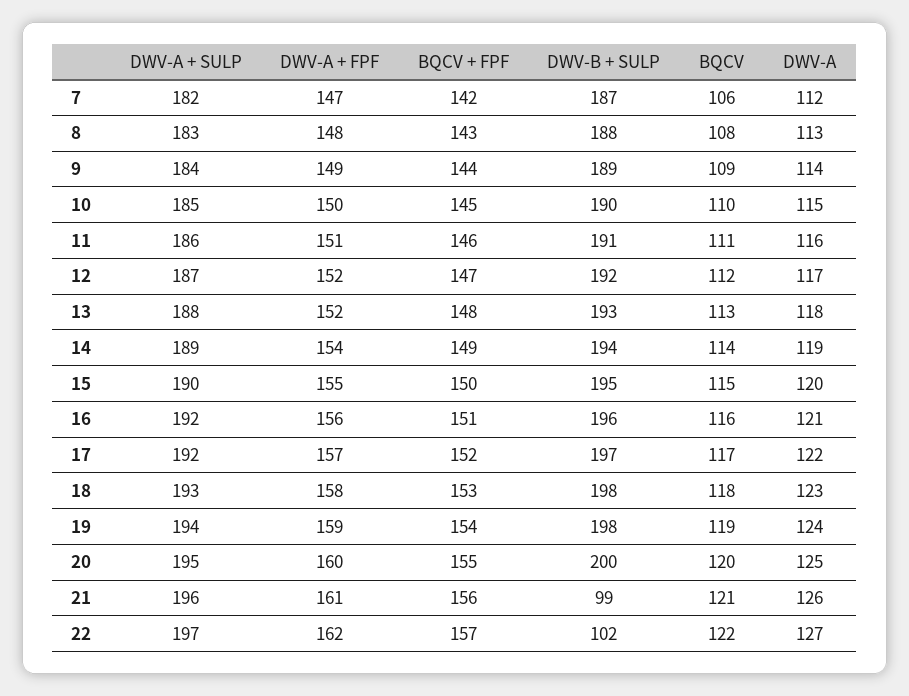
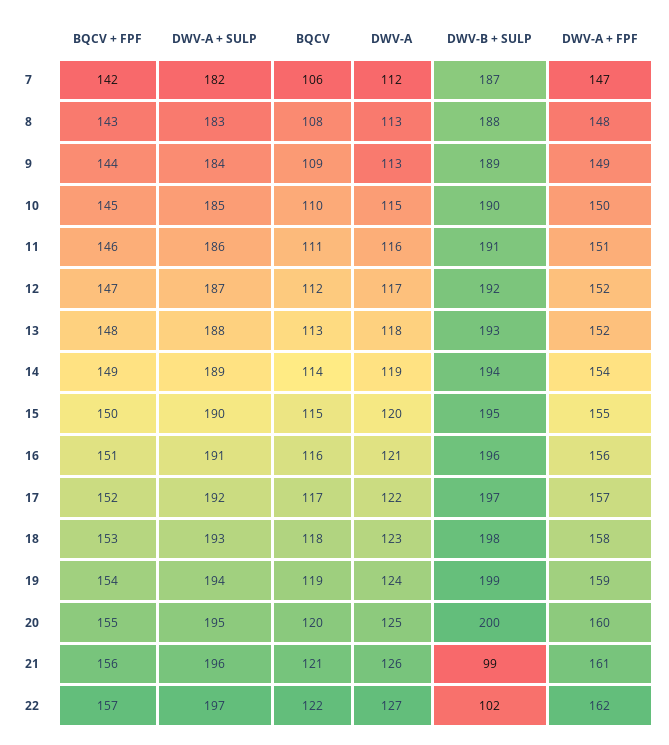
  {
    "DWV-A + SULP": {
      "7": 182,
      "8": 183,
      "9": 184,
      "10": 185,
      "11": 186,
      "12": 187,
      "13": 188,
      "14": 189,
      "15": 190,
-     "16": 192,
+     "16": 191,
      "17": 192,
      "18": 193,
      "19": 194,
      "20": 195,
      "21": 196,
      "22": 197
    },
    "DWV-A + FPF": {
      "7": 147,
      "8": 148,
      "9": 149,
      "10": 150,
      "11": 151,
      "12": 152,
      "13": 152,
      "14": 154,
      "15": 155,
      "16": 156,
      "17": 157,
      "18": 158,
      "19": 159,
      "20": 160,
      "21": 161,
      "22": 162
    },
    "BQCV + FPF": {
      "7": 142,
      "8": 143,
      "9": 144,
      "10": 145,
      "11": 146,
      "12": 147,
      "13": 148,
      "14": 149,
      "15": 150,
      "16": 151,
      "17": 152,
      "18": 153,
      "19": 154,
      "20": 155,
      "21": 156,
      "22": 157
    },
    "DWV-B + SULP": {
      "7": 187,
      "8": 188,
      "9": 189,
      "10": 190,
      "11": 191,
      "12": 192,
      "13": 193,
      "14": 194,
      "15": 195,
      "16": 196,
      "17": 197,
      "18": 198,
-     "19": 198,
+     "19": 199,
      "20": 200,
      "21": 99,
      "22": 102
    },
    "BQCV": {
      "7": 106,
      "8": 108,
      "9": 109,
      "10": 110,
      "11": 111,
      "12": 112,
      "13": 113,
      "14": 114,
      "15": 115,
      "16": 116,
      "17": 117,
      "18": 118,
      "19": 119,
      "20": 120,
      "21": 121,
      "22": 122
    },
    "DWV-A": {
      "7": 112,
      "8": 113,
-     "9": 114,
+     "9": 113,
      "10": 115,
      "11": 116,
      "12": 117,
      "13": 118,
      "14": 119,
      "15": 120,
      "16": 121,
      "17": 122,
      "18": 123,
      "19": 124,
      "20": 125,
      "21": 126,
      "22": 127
    }
  }

